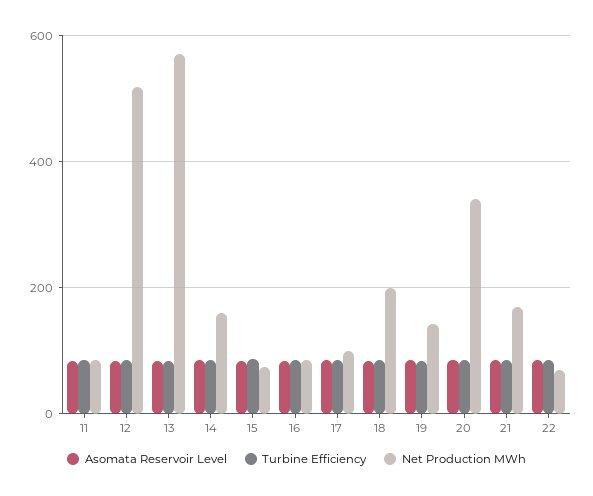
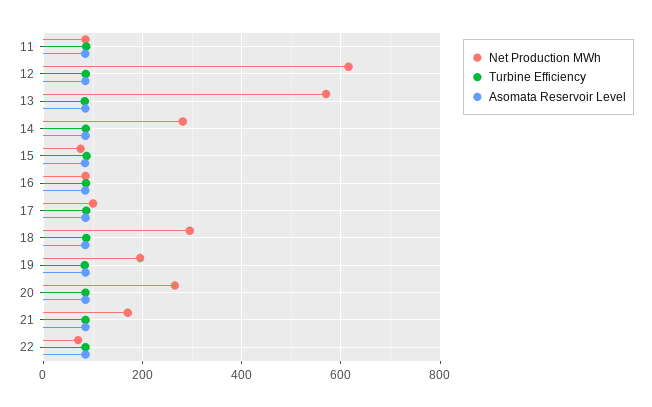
  {
    "Asomata Reservoir Level": {
      "11": 80,
      "12": 80,
      "13": 80,
      "14": 80,
      "15": 80,
      "16": 80,
      "17": 80,
      "18": 80,
      "19": 80,
      "20": 80,
      "21": 80,
      "22": 80
    },
    "Turbine Efficiency": {
      "11": 80,
      "12": 80,
      "13": 80,
      "14": 80,
      "15": 80,
      "16": 80,
      "17": 80,
      "18": 80,
      "19": 80,
      "20": 80,
      "21": 80,
      "22": 80
    },
    "Net Production MWh": {
      "11": 80,
-     "12": 520,
+     "12": 620,
      "13": 580,
-     "14": 160,
+     "14": 280,
      "15": 80,
      "16": 80,
      "17": 100,
-     "18": 200,
+     "18": 300,
-     "19": 140,
+     "19": 200,
-     "20": 340,
+     "20": 260,
      "21": 180,
      "22": 80
    }
  }

